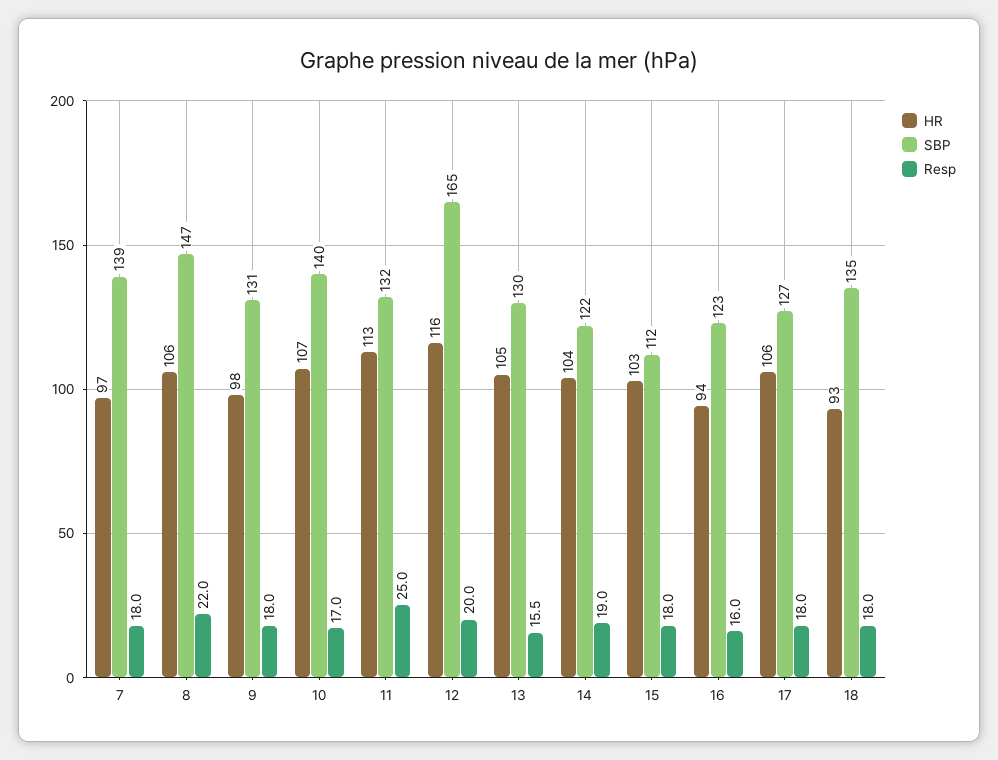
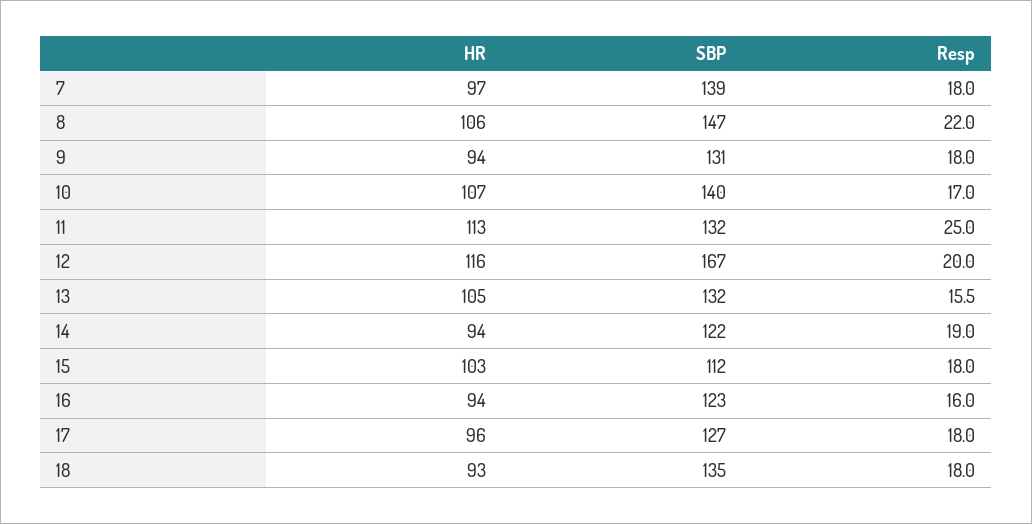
  {
    "HR": {
      "7": 97,
      "8": 106,
-     "9": 98,
+     "9": 94,
      "10": 107,
      "11": 113,
      "12": 116,
      "13": 105,
-     "14": 104,
+     "14": 94,
      "15": 103,
      "16": 94,
-     "17": 106,
+     "17": 96,
      "18": 93
    },
    "SBP": {
      "7": 139,
      "8": 147,
      "9": 131,
      "10": 140,
      "11": 132,
-     "12": 165,
+     "12": 167,
-     "13": 130,
+     "13": 132,
      "14": 122,
      "15": 112,
      "16": 123,
      "17": 127,
      "18": 135
    },
    "Resp": {
      "7": 18,
      "8": 22,
      "9": 18,
      "10": 17,
      "11": 25,
      "12": 20,
      "13": 15.5,
      "14": 19,
      "15": 18,
      "16": 16,
      "17": 18,
      "18": 18
    }
  }

